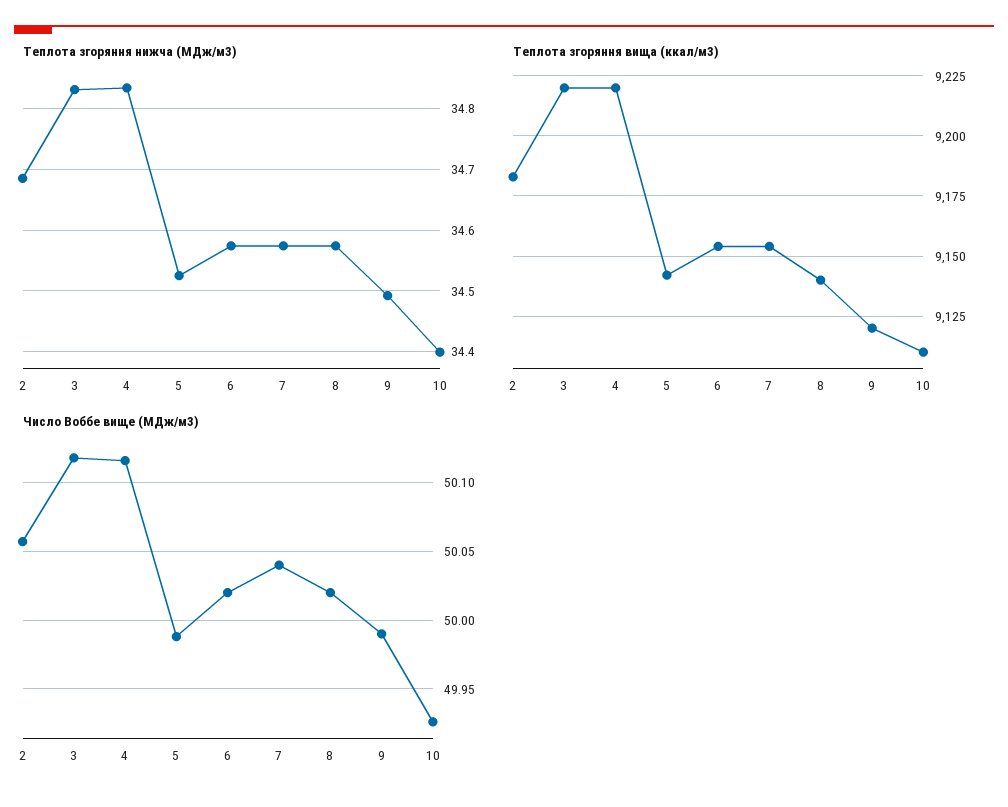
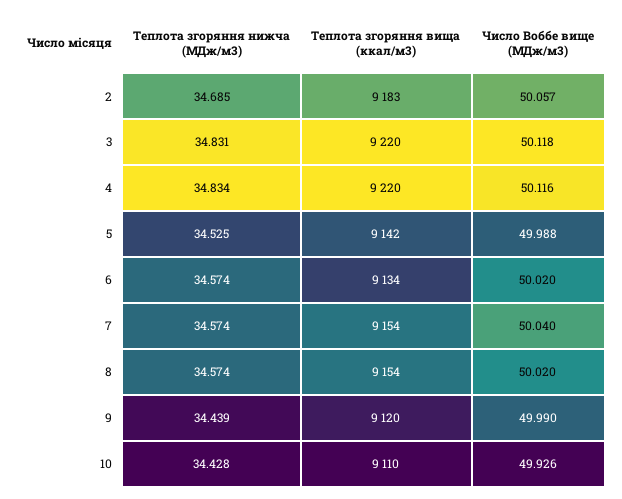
  {
    "Теплота згоряння нижча (МДж/м3)": {
      "2": 34.685,
      "3": 34.831,
      "4": 34.834,
      "5": 34.525,
      "6": 34.574,
      "7": 34.574,
      "8": 34.574,
-     "9": 34.49,
+     "9": 34.439,
-     "10": 34.4
+     "10": 34.428
    },
    "Теплота згоряння вища (ккал/м3)": {
      "2": 9183,
      "3": 9220,
      "4": 9220,
      "5": 9142,
-     "6": 9155,
+     "6": 9134,
      "7": 9154,
-     "8": 9140,
+     "8": 9154,
      "9": 9120,
      "10": 9110
    },
    "Число Воббе вище (МДж/м3)": {
      "2": 50.057,
      "3": 50.118,
      "4": 50.116,
      "5": 49.988,
      "6": 50.02,
      "7": 50.04,
      "8": 50.02,
      "9": 49.99,
      "10": 49.926
    }
  }

